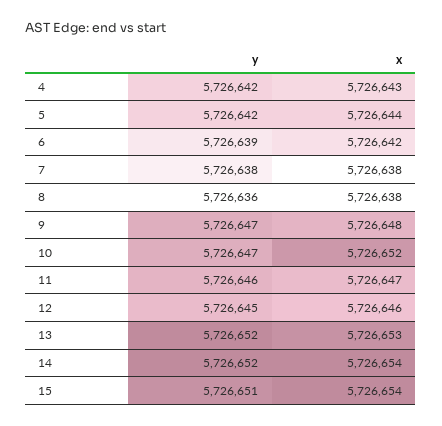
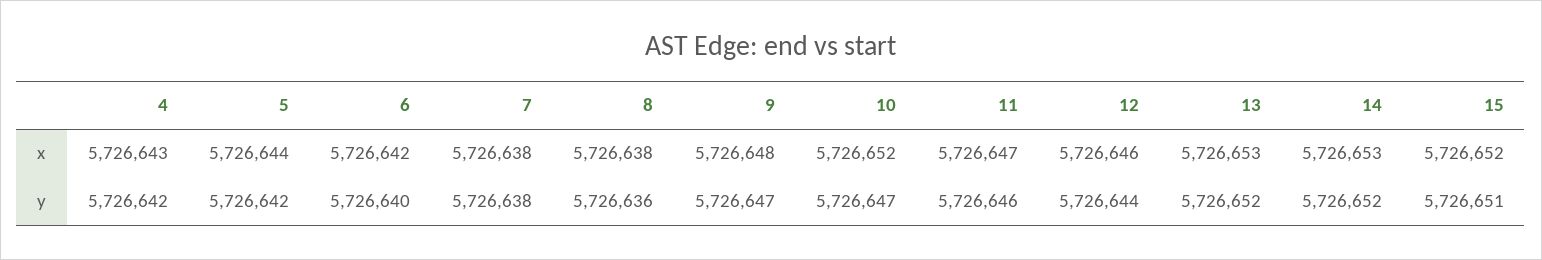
  {
    "y": {
      "4": 5726642,
      "5": 5726642,
-     "6": 5726639,
+     "6": 5726640,
      "7": 5726638,
      "8": 5726636,
      "9": 5726647,
      "10": 5726647,
      "11": 5726646,
-     "12": 5726645,
+     "12": 5726644,
      "13": 5726652,
      "14": 5726652,
      "15": 5726651
    },
    "x": {
      "4": 5726643,
      "5": 5726644,
      "6": 5726642,
      "7": 5726638,
      "8": 5726638,
      "9": 5726648,
      "10": 5726652,
      "11": 5726647,
      "12": 5726646,
      "13": 5726653,
-     "14": 5726654,
+     "14": 5726653,
-     "15": 5726654
+     "15": 5726652
    }
  }

